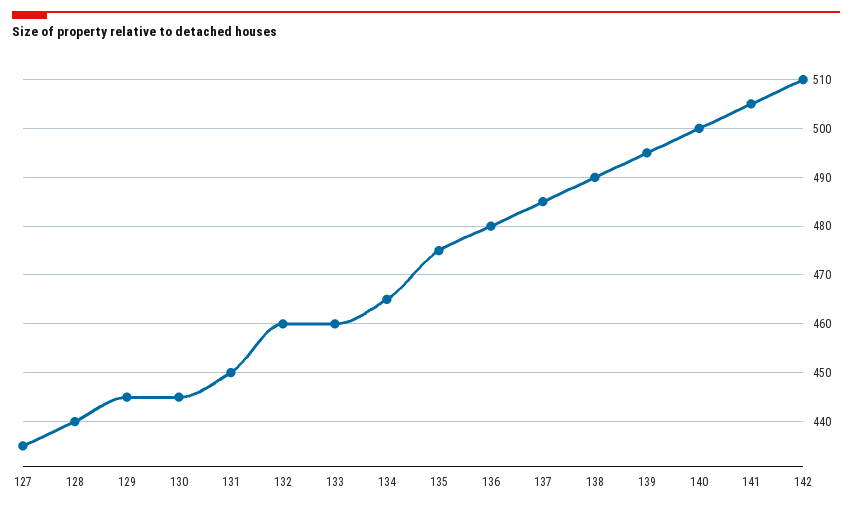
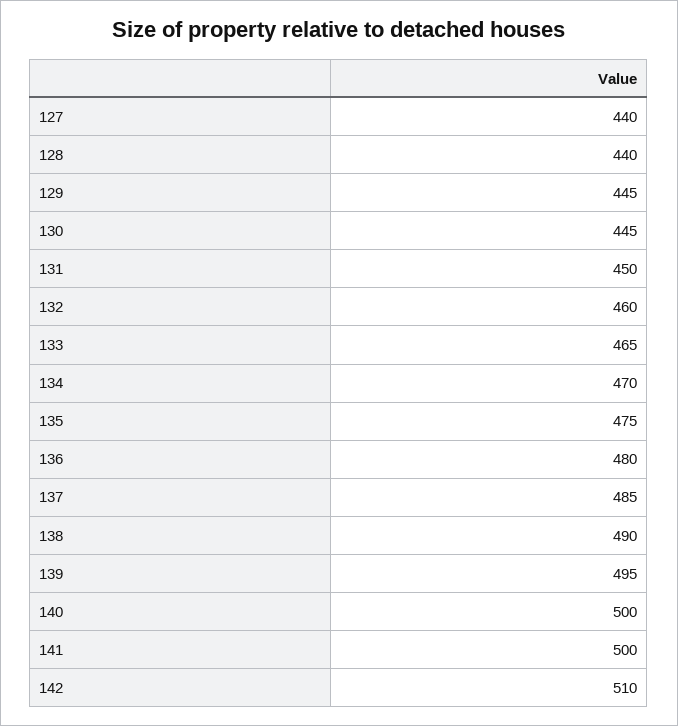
  {
-   "127": 435,
+   "127": 440,
    "128": 440,
    "129": 445,
    "130": 445,
    "131": 450,
    "132": 460,
-   "133": 460,
+   "133": 465,
-   "134": 465,
+   "134": 470,
    "135": 475,
    "136": 480,
    "137": 485,
    "138": 490,
    "139": 495,
    "140": 500,
-   "141": 505,
+   "141": 500,
    "142": 510
  }

